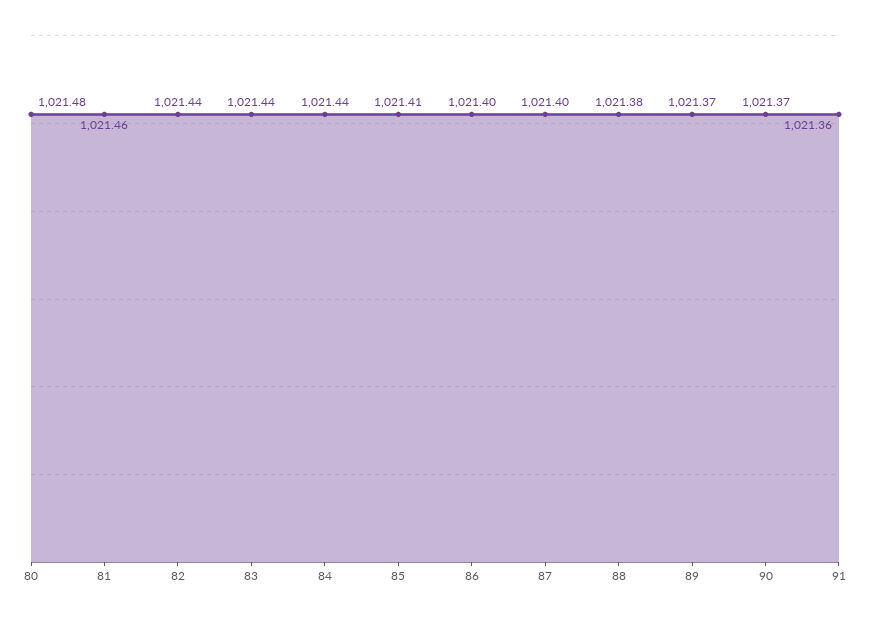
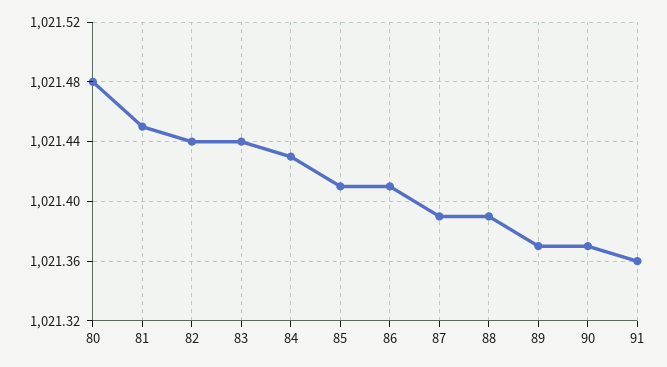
  {
    "80": 1021.48,
-   "81": 1021.46,
+   "81": 1021.45,
    "82": 1021.44,
    "83": 1021.44,
-   "84": 1021.44,
+   "84": 1021.43,
    "85": 1021.41,
-   "86": 1021.4,
+   "86": 1021.41,
-   "87": 1021.4,
+   "87": 1021.39,
-   "88": 1021.38,
+   "88": 1021.39,
    "89": 1021.37,
    "90": 1021.37,
    "91": 1021.36
  }

